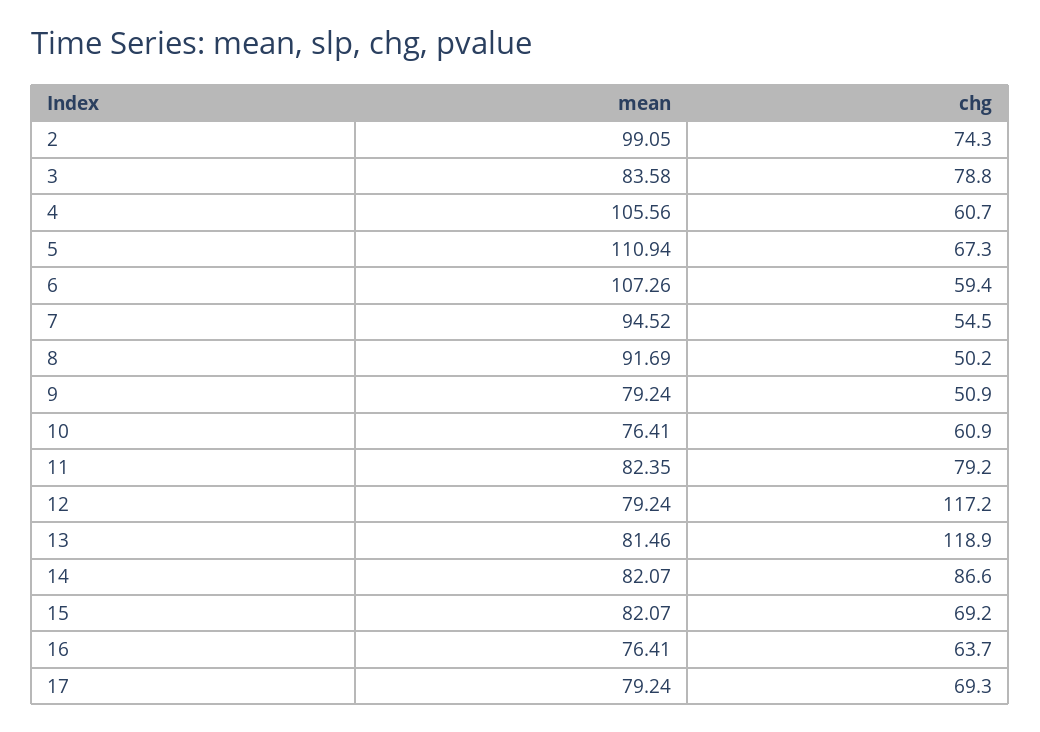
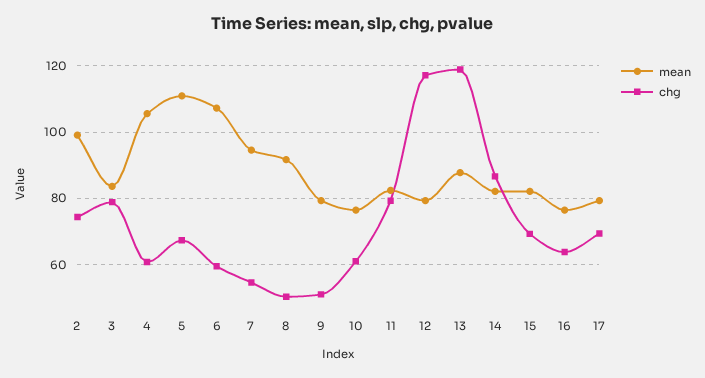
  {
    "mean": {
      "2": 99.05,
      "3": 83.58,
      "4": 105.56,
      "5": 110.94,
      "6": 107.26,
      "7": 94.52,
      "8": 91.69,
      "9": 79.24,
      "10": 76.41,
      "11": 82.35,
      "12": 79.24,
-     "13": 81.46,
+     "13": 88,
      "14": 82.07,
      "15": 82.07,
      "16": 76.41,
      "17": 79.24
    },
    "chg": {
      "2": 74.3,
      "3": 78.8,
      "4": 60.7,
      "5": 67.3,
      "6": 59.4,
      "7": 54.5,
      "8": 50.2,
      "9": 50.9,
      "10": 60.9,
      "11": 79.2,
      "12": 117.2,
      "13": 118.9,
      "14": 86.6,
      "15": 69.2,
      "16": 63.7,
      "17": 69.3
    }
  }

